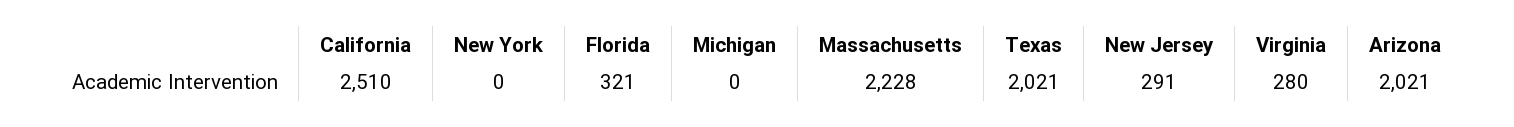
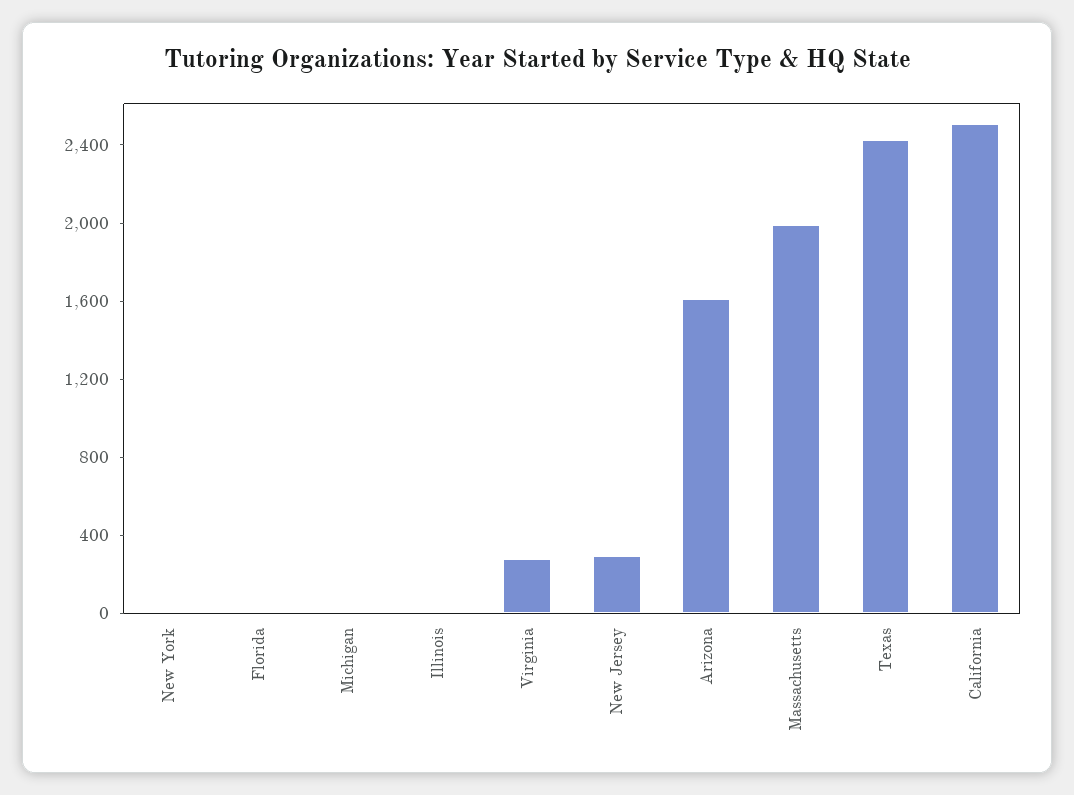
  {
    "California": 2510,
    "New York": 0,
-   "Florida": 321,
+   "Florida": 0,
    "Michigan": 0,
-   "Massachusetts": 2228,
+   "Massachusetts": 2000,
-   "Texas": 2021,
+   "Texas": 2400,
    "New Jersey": 291,
    "Virginia": 280,
-   "Arizona": 2021
+   "Arizona": 1600,
+   "Illinois": 0
  }

